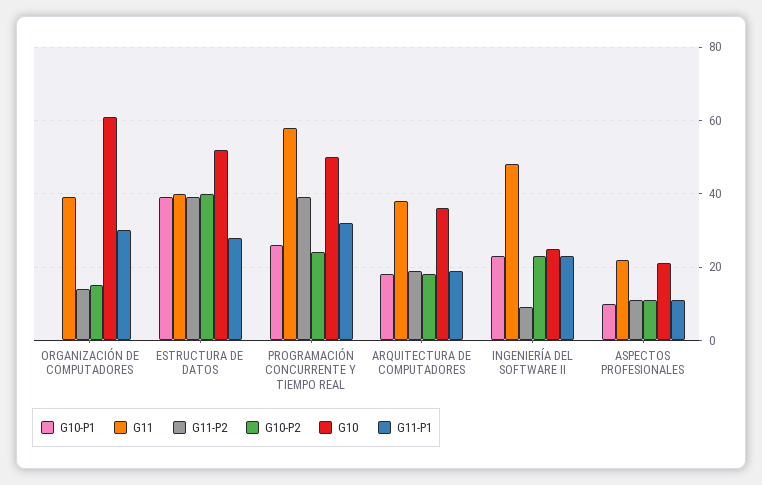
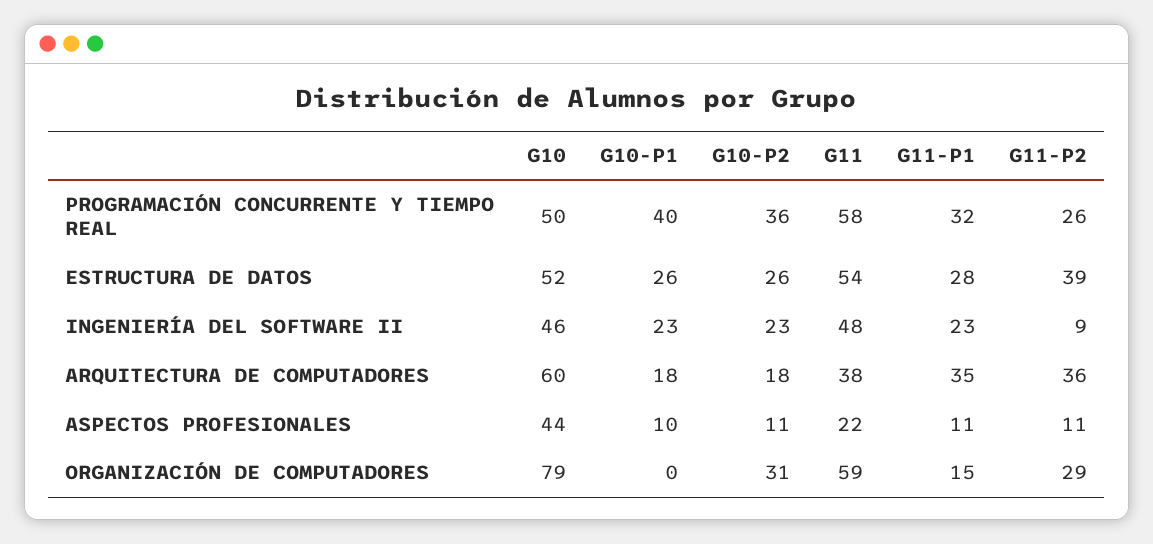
  {
    "G10-P1": {
      "ORGANIZACIÓN DE COMPUTADORES": 0,
-     "ESTRUCTURA DE DATOS": 40,
+     "ESTRUCTURA DE DATOS": 26,
-     "PROGRAMACIÓN CONCURRENTE Y TIEMPO REAL": 25,
+     "PROGRAMACIÓN CONCURRENTE Y TIEMPO REAL": 40,
      "ARQUITECTURA DE COMPUTADORES": 18,
      "INGENIERÍA DEL SOFTWARE II": 23,
      "ASPECTOS PROFESIONALES": 10
    },
    "G11": {
-     "ORGANIZACIÓN DE COMPUTADORES": 40,
+     "ORGANIZACIÓN DE COMPUTADORES": 59,
-     "ESTRUCTURA DE DATOS": 40,
+     "ESTRUCTURA DE DATOS": 54,
      "PROGRAMACIÓN CONCURRENTE Y TIEMPO REAL": 58,
      "ARQUITECTURA DE COMPUTADORES": 38,
      "INGENIERÍA DEL SOFTWARE II": 48,
      "ASPECTOS PROFESIONALES": 22
    },
    "G11-P2": {
-     "ORGANIZACIÓN DE COMPUTADORES": 15,
+     "ORGANIZACIÓN DE COMPUTADORES": 29,
      "ESTRUCTURA DE DATOS": 39,
-     "PROGRAMACIÓN CONCURRENTE Y TIEMPO REAL": 40,
+     "PROGRAMACIÓN CONCURRENTE Y TIEMPO REAL": 26,
-     "ARQUITECTURA DE COMPUTADORES": 20,
+     "ARQUITECTURA DE COMPUTADORES": 36,
      "INGENIERÍA DEL SOFTWARE II": 9,
      "ASPECTOS PROFESIONALES": 11
    },
    "G10-P2": {
-     "ORGANIZACIÓN DE COMPUTADORES": 15,
+     "ORGANIZACIÓN DE COMPUTADORES": 31,
-     "ESTRUCTURA DE DATOS": 40,
+     "ESTRUCTURA DE DATOS": 26,
-     "PROGRAMACIÓN CONCURRENTE Y TIEMPO REAL": 25,
+     "PROGRAMACIÓN CONCURRENTE Y TIEMPO REAL": 36,
      "ARQUITECTURA DE COMPUTADORES": 18,
      "INGENIERÍA DEL SOFTWARE II": 23,
      "ASPECTOS PROFESIONALES": 11
    },
    "G10": {
-     "ORGANIZACIÓN DE COMPUTADORES": 60,
+     "ORGANIZACIÓN DE COMPUTADORES": 79,
      "ESTRUCTURA DE DATOS": 52,
      "PROGRAMACIÓN CONCURRENTE Y TIEMPO REAL": 50,
-     "ARQUITECTURA DE COMPUTADORES": 35,
+     "ARQUITECTURA DE COMPUTADORES": 60,
-     "INGENIERÍA DEL SOFTWARE II": 25,
+     "INGENIERÍA DEL SOFTWARE II": 46,
-     "ASPECTOS PROFESIONALES": 20
+     "ASPECTOS PROFESIONALES": 44
    },
    "G11-P1": {
-     "ORGANIZACIÓN DE COMPUTADORES": 30,
+     "ORGANIZACIÓN DE COMPUTADORES": 15,
      "ESTRUCTURA DE DATOS": 28,
      "PROGRAMACIÓN CONCURRENTE Y TIEMPO REAL": 32,
-     "ARQUITECTURA DE COMPUTADORES": 20,
+     "ARQUITECTURA DE COMPUTADORES": 35,
      "INGENIERÍA DEL SOFTWARE II": 23,
      "ASPECTOS PROFESIONALES": 11
    }
  }

